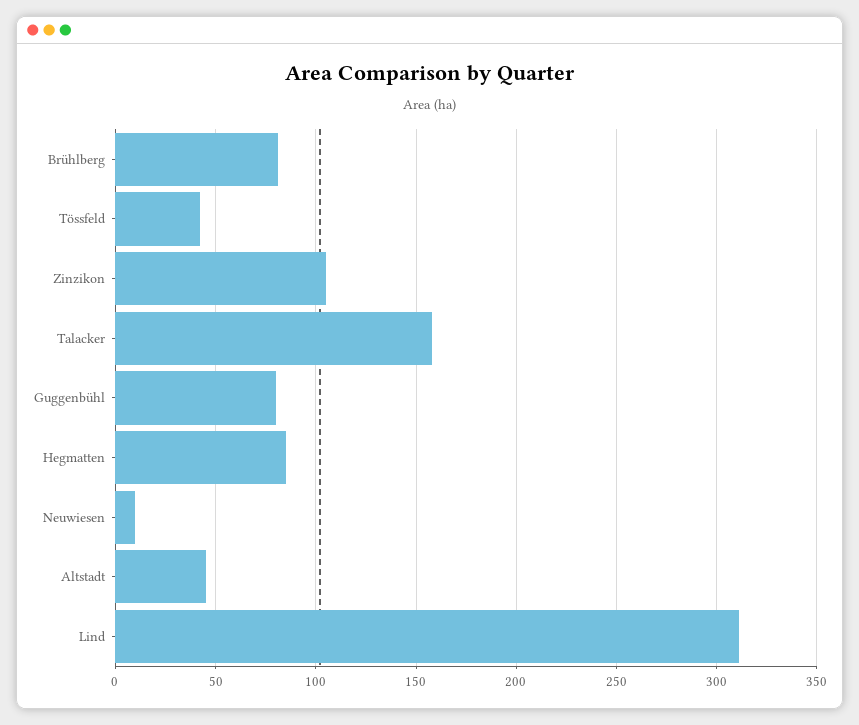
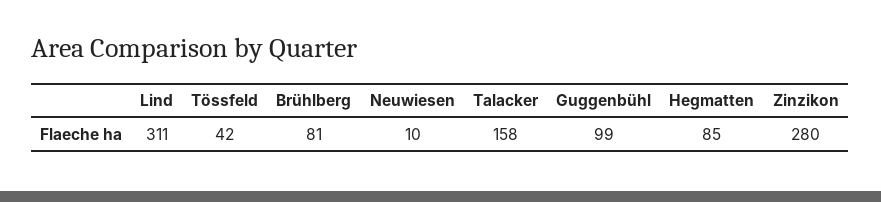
  {
    "Brühlberg": 81,
    "Tössfeld": 42,
-   "Zinzikon": 105,
+   "Zinzikon": 280,
    "Talacker": 158,
-   "Guggenbühl": 80,
+   "Guggenbühl": 99,
    "Hegmatten": 85,
    "Neuwiesen": 10,
-   "Altstadt": 45,
    "Lind": 311
  }

